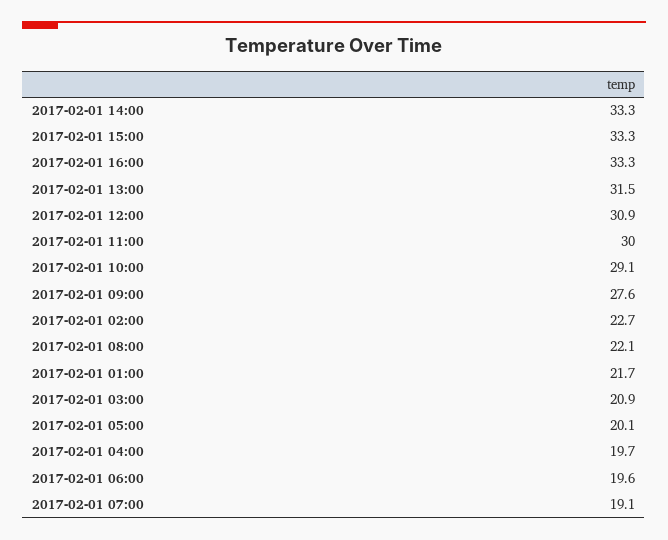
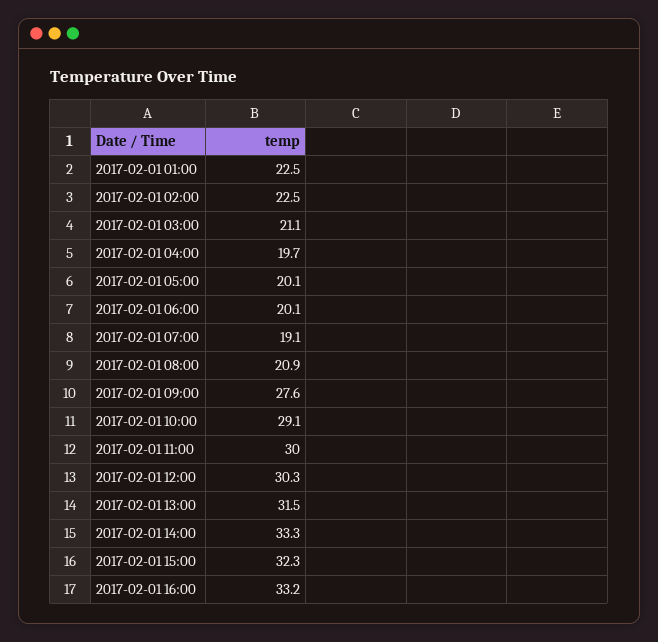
  {
    "2017-02-01 14:00": 33.3,
-   "2017-02-01 15:00": 33.3,
+   "2017-02-01 15:00": 32.3,
-   "2017-02-01 16:00": 33.3,
+   "2017-02-01 16:00": 33.2,
    "2017-02-01 13:00": 31.5,
-   "2017-02-01 12:00": 30.9,
+   "2017-02-01 12:00": 30.3,
    "2017-02-01 11:00": 30,
    "2017-02-01 10:00": 29.1,
    "2017-02-01 09:00": 27.6,
-   "2017-02-01 02:00": 22.7,
+   "2017-02-01 02:00": 22.5,
-   "2017-02-01 08:00": 22.1,
+   "2017-02-01 08:00": 20.9,
-   "2017-02-01 01:00": 21.7,
+   "2017-02-01 01:00": 22.5,
-   "2017-02-01 03:00": 20.9,
+   "2017-02-01 03:00": 21.1,
    "2017-02-01 05:00": 20.1,
    "2017-02-01 04:00": 19.7,
-   "2017-02-01 06:00": 19.6,
+   "2017-02-01 06:00": 20.1,
    "2017-02-01 07:00": 19.1
  }

